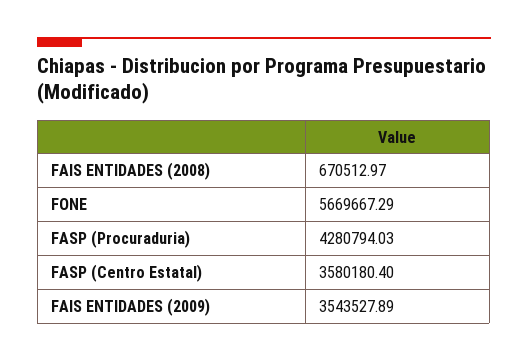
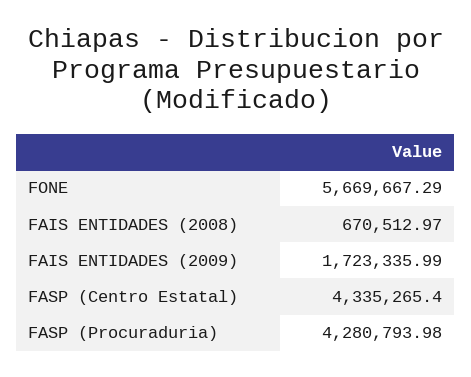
  {
    "FAIS ENTIDADES (2008)": 670512.97,
    "FONE": 5669667.29,
-   "FASP (Procuraduria)": 4280794.03,
+   "FASP (Procuraduria)": 4280793.98,
-   "FASP (Centro Estatal)": 3580180.4,
+   "FASP (Centro Estatal)": 4335265.4,
-   "FAIS ENTIDADES (2009)": 3543527.89
+   "FAIS ENTIDADES (2009)": 1723335.99
  }

